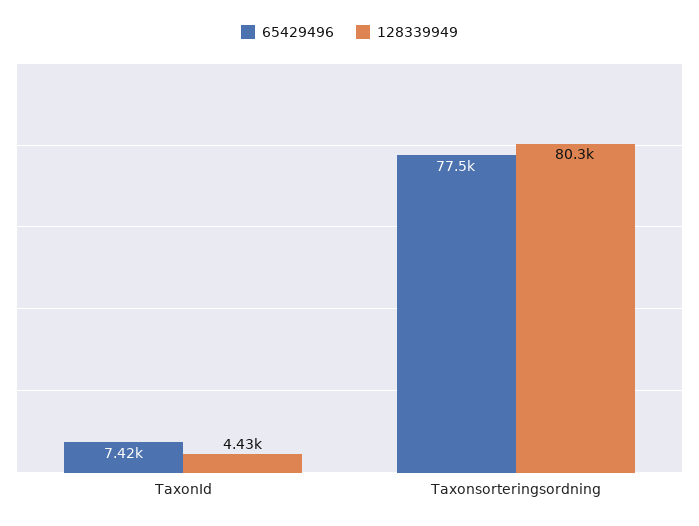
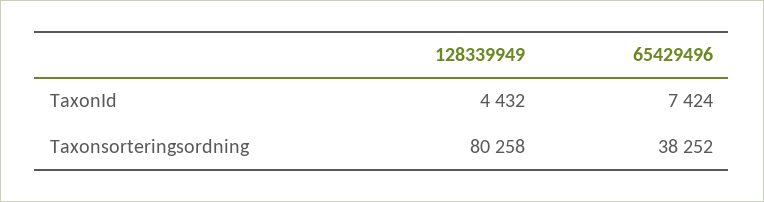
  {
    "65429496": {
      "TaxonId": 7424,
-     "Taxonsorteringsordning": 77500
+     "Taxonsorteringsordning": 38252
    },
    "128339949": {
      "TaxonId": 4432,
      "Taxonsorteringsordning": 80258
    }
  }

